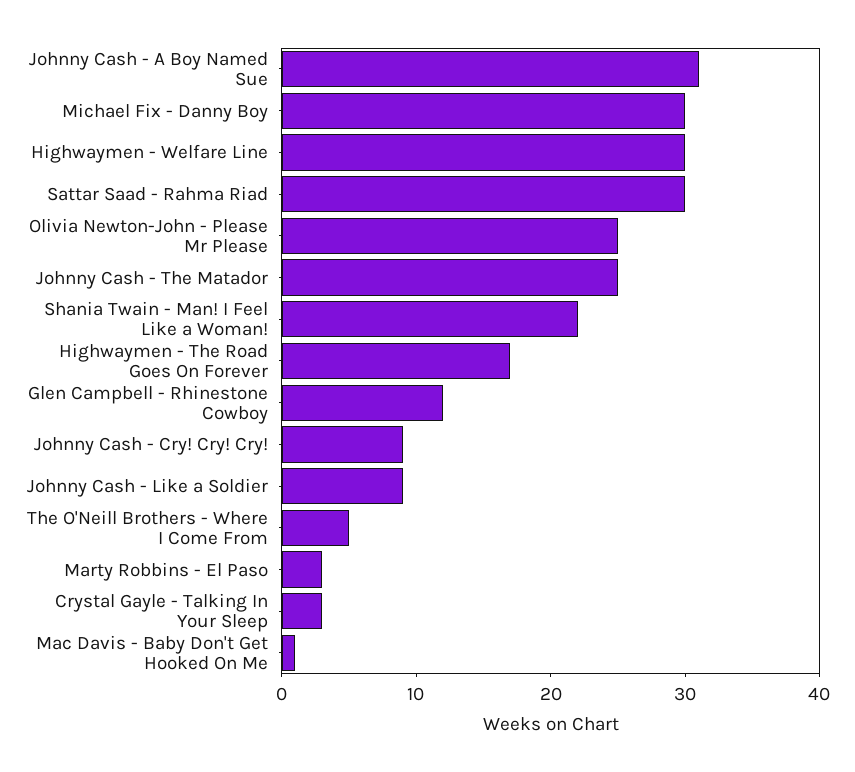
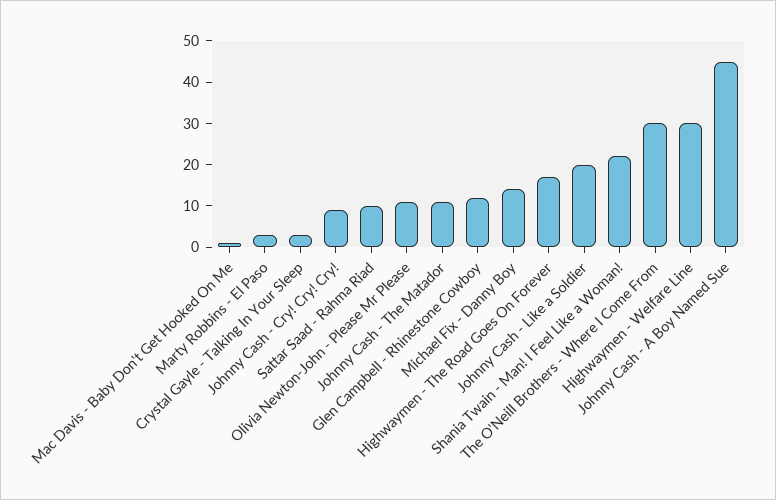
  {
-   "Johnny Cash - A Boy Named Sue": 31,
+   "Johnny Cash - A Boy Named Sue": 45,
-   "Michael Fix - Danny Boy": 30,
+   "Michael Fix - Danny Boy": 15,
    "Highwaymen - Welfare Line": 30,
-   "Sattar Saad - Rahma Riad": 30,
+   "Sattar Saad - Rahma Riad": 10,
-   "Olivia Newton-John - Please Mr Please": 25,
+   "Olivia Newton-John - Please Mr Please": 10,
-   "Johnny Cash - The Matador": 25,
+   "Johnny Cash - The Matador": 10,
    "Shania Twain - Man! I Feel Like a Woman!": 22,
    "Highwaymen - The Road Goes On Forever": 17,
    "Glen Campbell - Rhinestone Cowboy": 12,
    "Johnny Cash - Cry! Cry! Cry!": 9,
-   "Johnny Cash - Like a Soldier": 9,
+   "Johnny Cash - Like a Soldier": 20,
-   "The O'Neill Brothers - Where I Come From": 5,
+   "The O'Neill Brothers - Where I Come From": 30,
    "Marty Robbins - El Paso": 3,
    "Crystal Gayle - Talking In Your Sleep": 3,
    "Mac Davis - Baby Don't Get Hooked On Me": 1
  }

